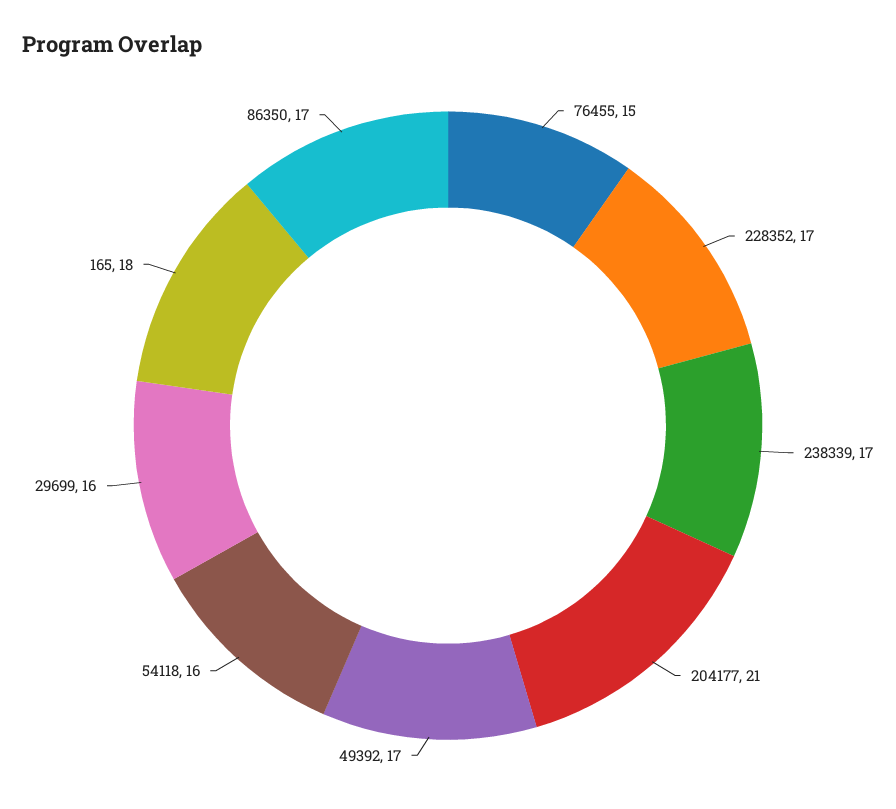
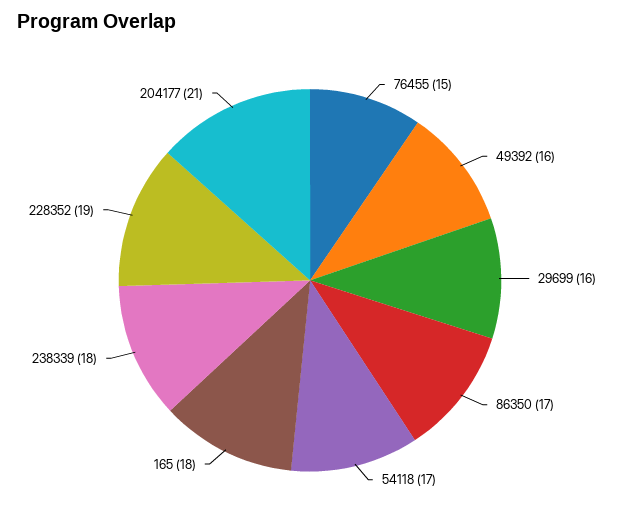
  {
    "76455": 15,
-   "228352": 17,
+   "228352": 19,
-   "238339": 17,
+   "238339": 18,
    "204177": 21,
-   "49392": 17,
+   "49392": 16,
-   "54118": 16,
+   "54118": 17,
    "29699": 16,
    "165": 18,
    "86350": 17
  }

